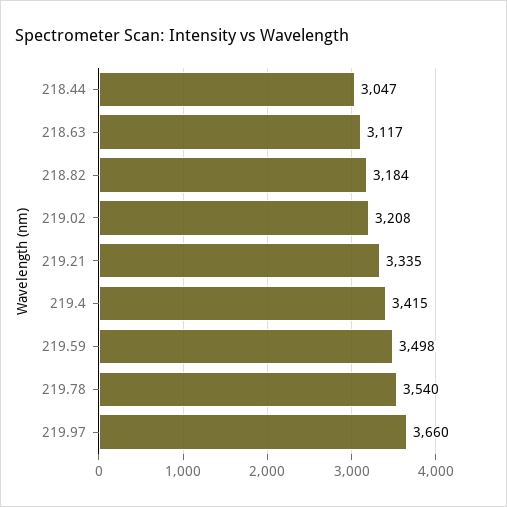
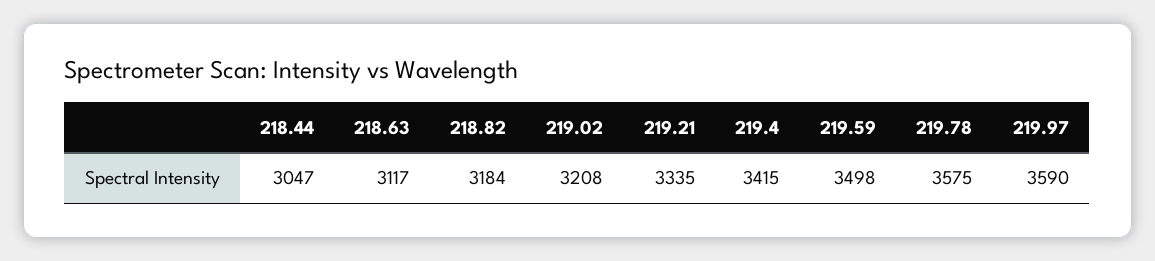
  {
    "218.44": 3047,
    "218.63": 3117,
    "218.82": 3184,
    "219.02": 3208,
    "219.21": 3335,
    "219.4": 3415,
    "219.59": 3498,
-   "219.78": 3540,
+   "219.78": 3575,
-   "219.97": 3660
+   "219.97": 3590
  }

